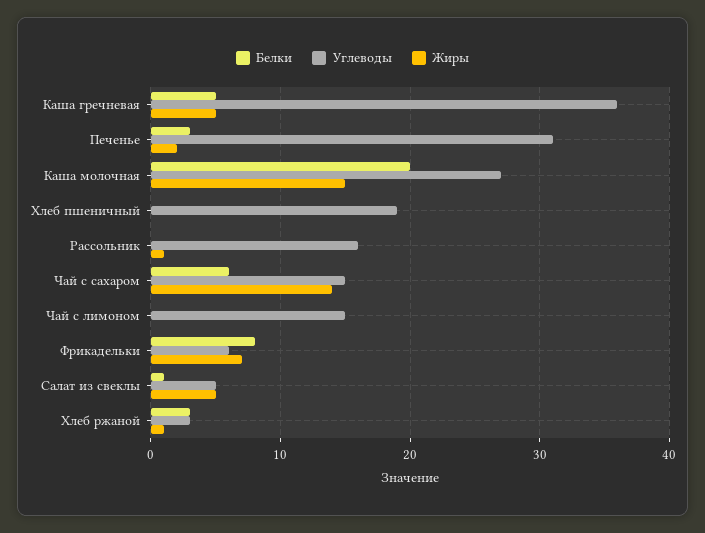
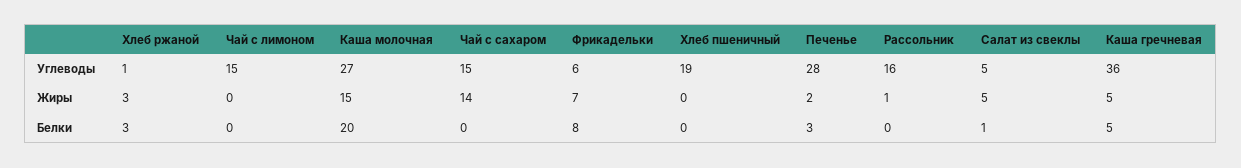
  {
    "Белки": {
      "Каша гречневая": 5,
      "Печенье": 3,
      "Каша молочная": 20,
      "Хлеб пшеничный": 0,
      "Рассольник": 0,
-     "Чай с сахаром": 6,
+     "Чай с сахаром": 0,
      "Чай с лимоном": 0,
      "Фрикадельки": 8,
      "Салат из свеклы": 1,
      "Хлеб ржаной": 3
    },
    "Углеводы": {
      "Каша гречневая": 36,
-     "Печенье": 31,
+     "Печенье": 28,
      "Каша молочная": 27,
      "Хлеб пшеничный": 19,
      "Рассольник": 16,
      "Чай с сахаром": 15,
      "Чай с лимоном": 15,
      "Фрикадельки": 6,
      "Салат из свеклы": 5,
-     "Хлеб ржаной": 3
+     "Хлеб ржаной": 1
    },
    "Жиры": {
      "Каша гречневая": 5,
      "Печенье": 2,
      "Каша молочная": 15,
      "Хлеб пшеничный": 0,
      "Рассольник": 1,
      "Чай с сахаром": 14,
      "Чай с лимоном": 0,
      "Фрикадельки": 7,
      "Салат из свеклы": 5,
-     "Хлеб ржаной": 1
+     "Хлеб ржаной": 3
    }
  }

